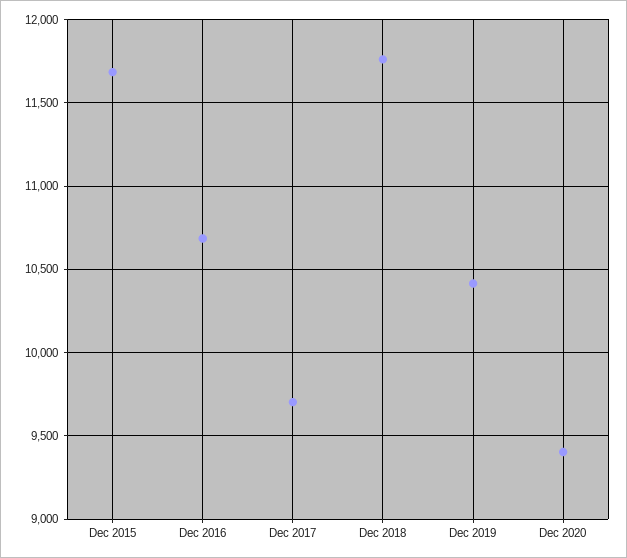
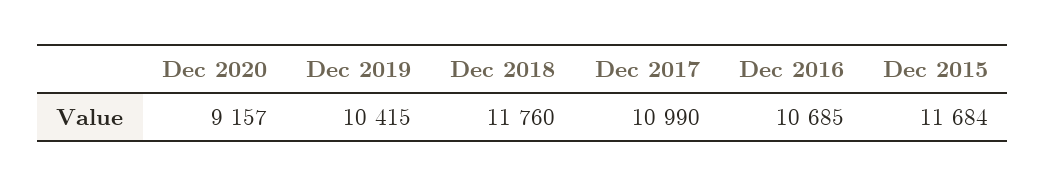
  {
    "Dec 2015": 11684,
    "Dec 2016": 10685,
-   "Dec 2017": 9700,
+   "Dec 2017": 10990,
    "Dec 2018": 11760,
    "Dec 2019": 10415,
-   "Dec 2020": 9400
+   "Dec 2020": 9157
  }

